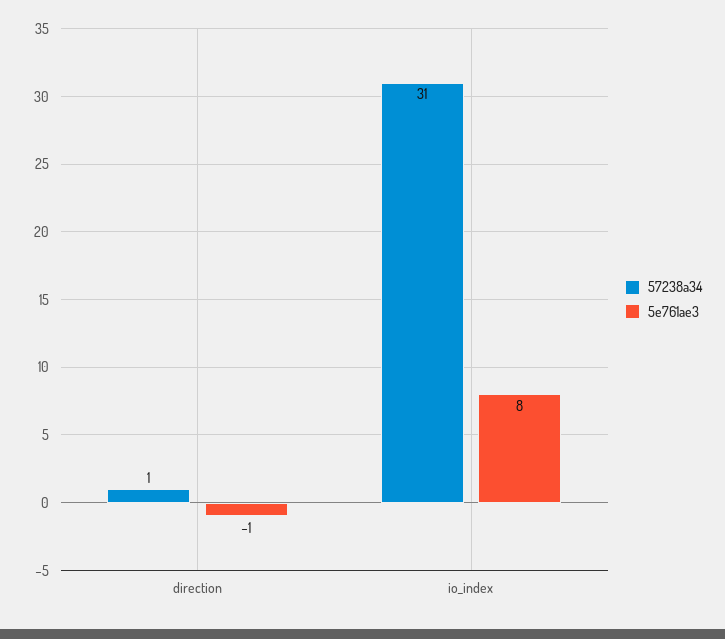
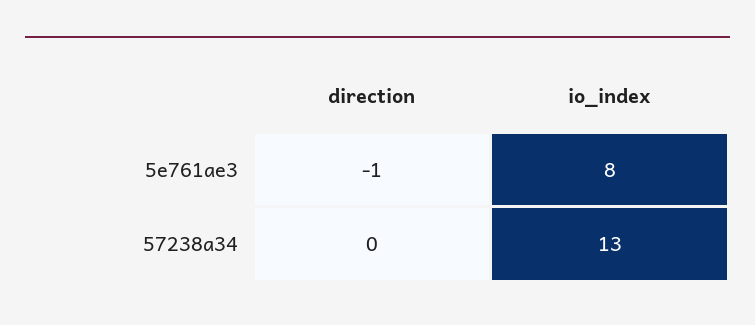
  {
    "57238a34": {
-     "direction": 1,
+     "direction": 0,
-     "io_index": 31
+     "io_index": 13
    },
    "5e761ae3": {
      "direction": -1,
      "io_index": 8
    }
  }

